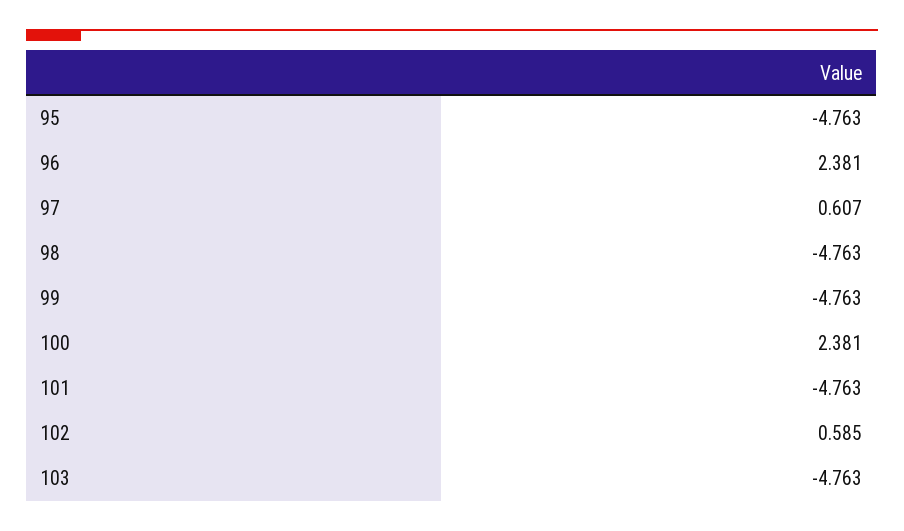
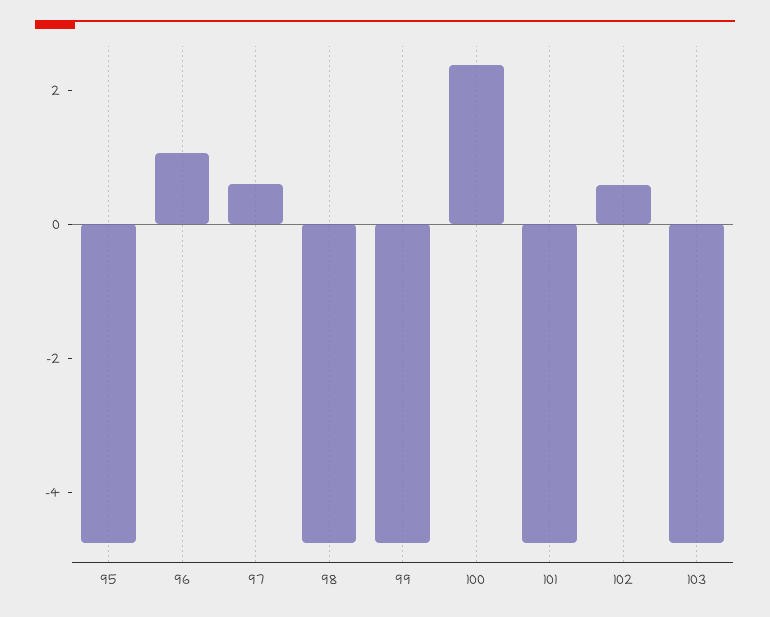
  {
    "95": -4.763,
-   "96": 2.381,
+   "96": 1,
    "97": 0.607,
    "98": -4.763,
    "99": -4.763,
    "100": 2.381,
    "101": -4.763,
    "102": 0.585,
    "103": -4.763
  }

